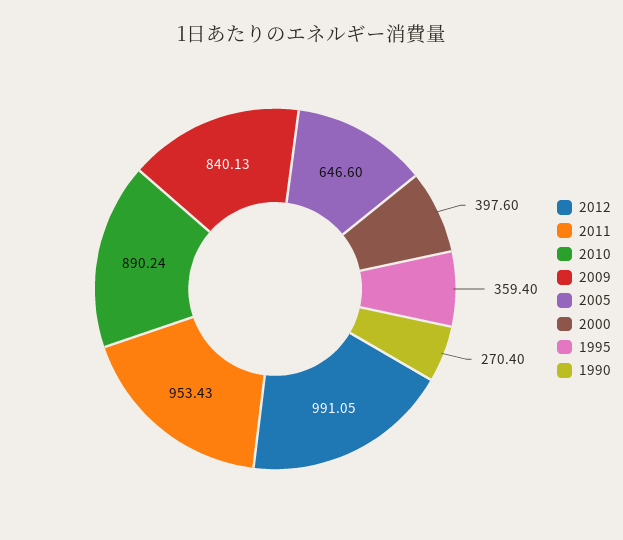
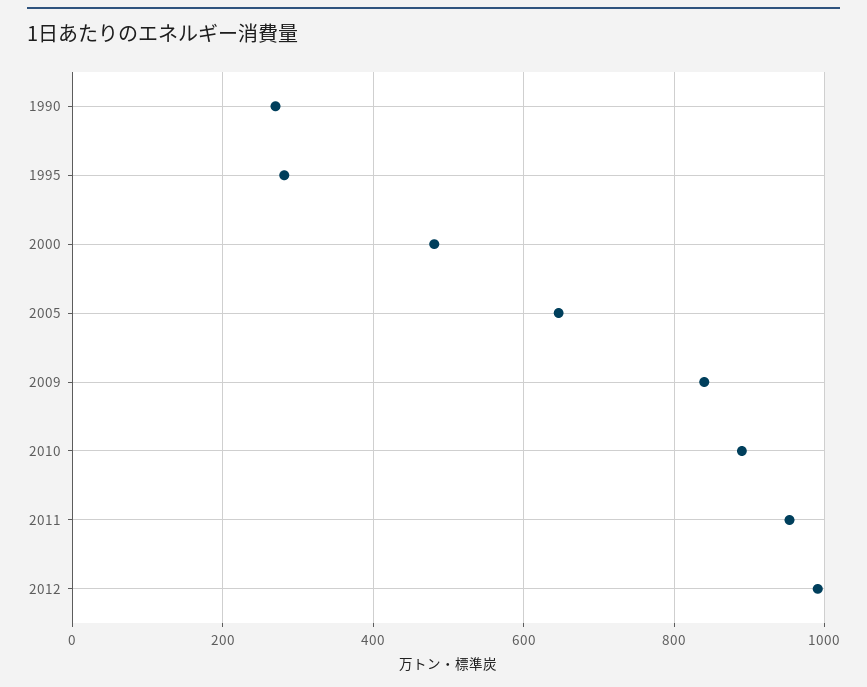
  {
    "2012": 991.05,
    "2011": 953.43,
    "2010": 890.24,
    "2009": 840.13,
    "2005": 646.6,
-   "2000": 397.6,
+   "2000": 480,
-   "1995": 359.4,
+   "1995": 280,
    "1990": 270.4
  }

